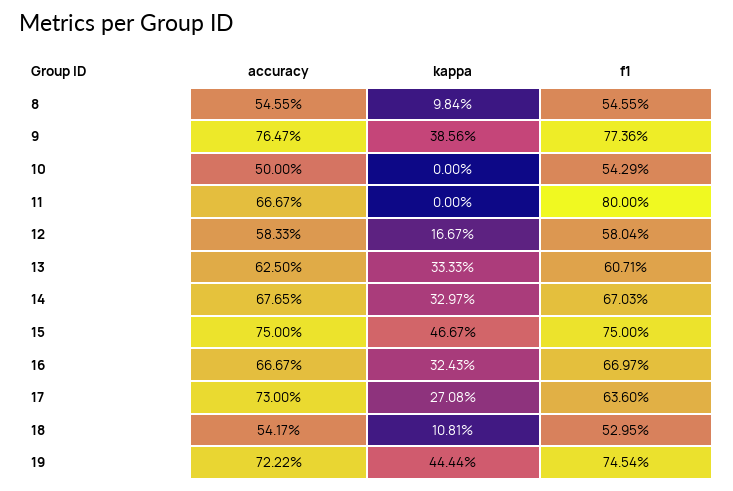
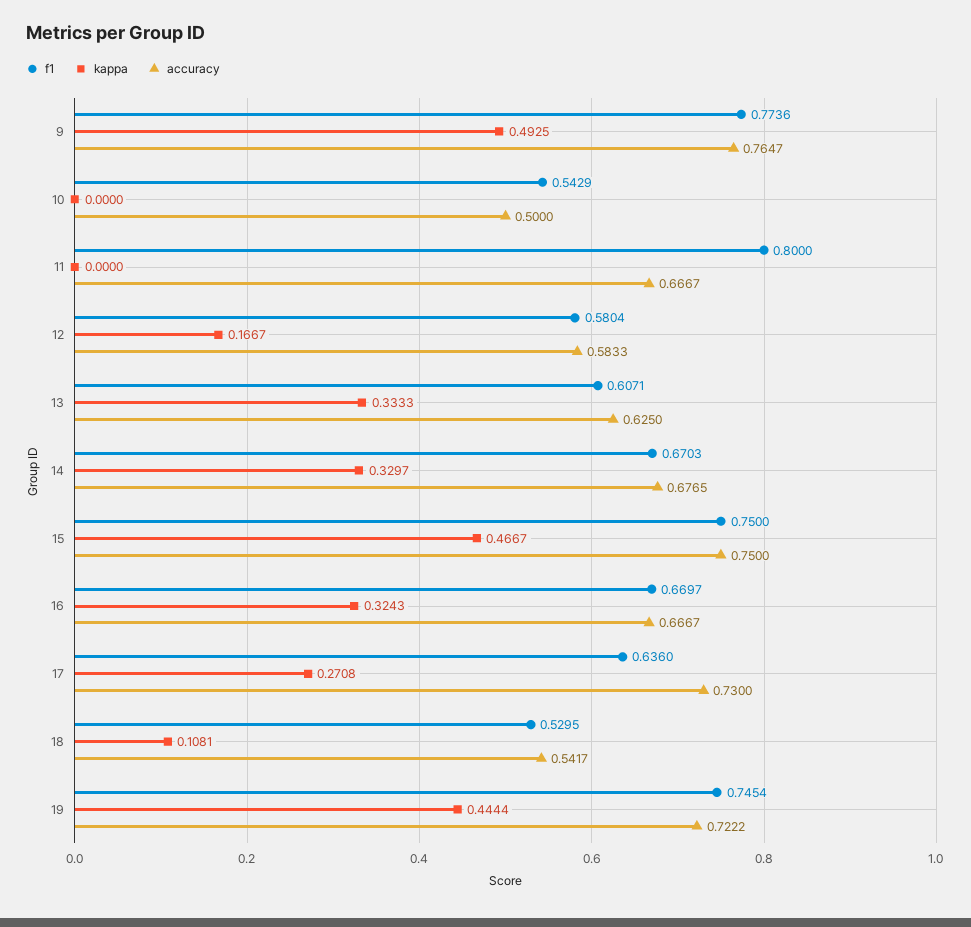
  {
    "accuracy": {
-     "8": 0.5455,
      "9": 0.7647,
      "10": 0.5,
      "11": 0.6667,
      "12": 0.5833,
      "13": 0.625,
      "14": 0.6765,
      "15": 0.75,
      "16": 0.6667,
      "17": 0.73,
      "18": 0.5417,
      "19": 0.7222
    },
    "kappa": {
-     "8": 0.0984,
-     "9": 0.3856,
+     "9": 0.4925,
      "10": 0,
      "11": 0,
      "12": 0.1667,
      "13": 0.3333,
      "14": 0.3297,
      "15": 0.4667,
      "16": 0.3243,
      "17": 0.2708,
      "18": 0.1081,
      "19": 0.4444
    },
    "f1": {
-     "8": 0.5455,
      "9": 0.7736,
      "10": 0.5429,
      "11": 0.8,
      "12": 0.5804,
      "13": 0.6071,
      "14": 0.6703,
      "15": 0.75,
      "16": 0.6697,
      "17": 0.636,
      "18": 0.5295,
      "19": 0.7454
    }
  }

